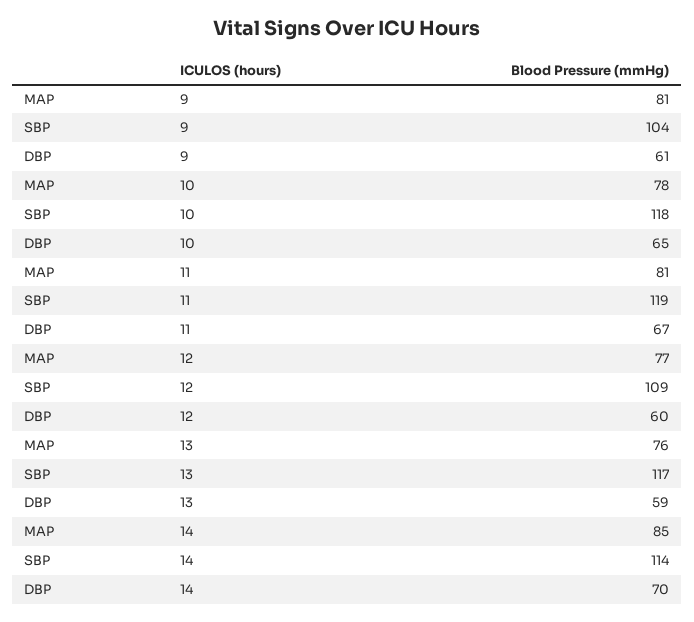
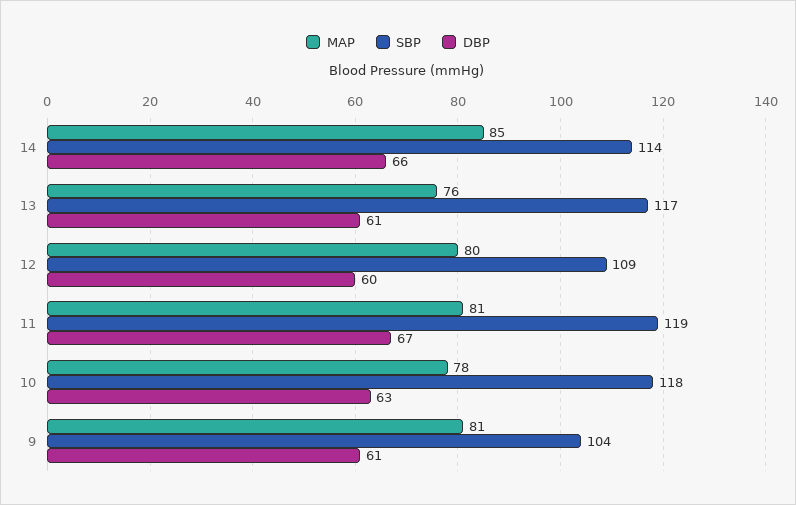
  {
    "MAP": {
      "9": 81,
      "10": 78,
      "11": 81,
-     "12": 77,
+     "12": 80,
      "13": 76,
      "14": 85
    },
    "SBP": {
      "9": 104,
      "10": 118,
      "11": 119,
      "12": 109,
      "13": 117,
      "14": 114
    },
    "DBP": {
      "9": 61,
-     "10": 65,
+     "10": 63,
      "11": 67,
      "12": 60,
-     "13": 59,
+     "13": 61,
-     "14": 70
+     "14": 66
    }
  }

